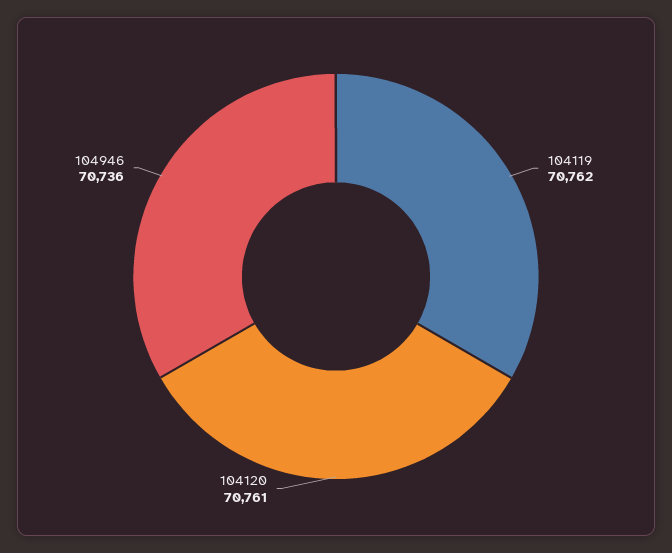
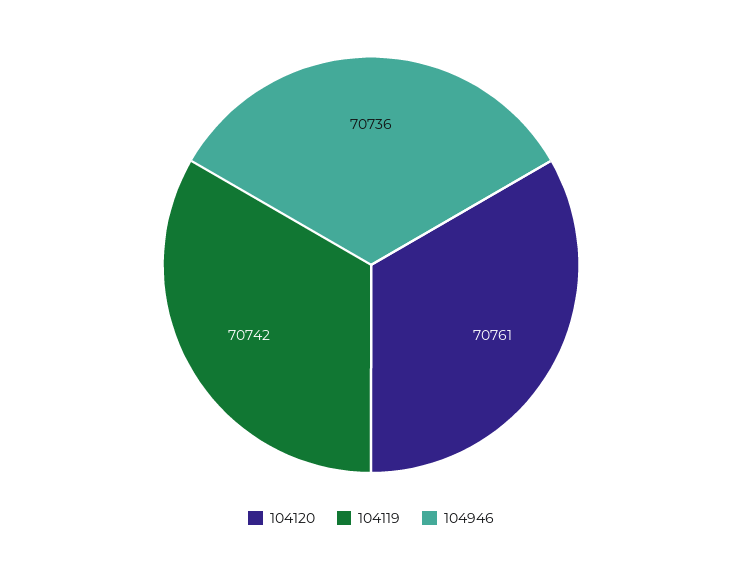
  {
-   "104119": 70762,
+   "104119": 70742,
    "104120": 70761,
    "104946": 70736
  }

